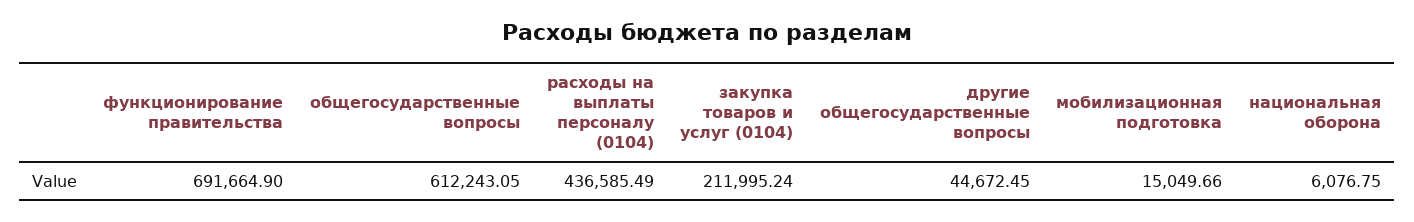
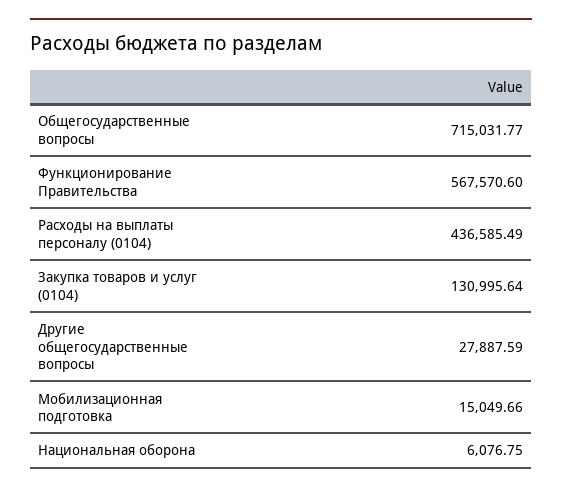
  {
-   "функционирование правительства": 691664.9,
+   "функционирование правительства": 567570.6,
-   "общегосударственные вопросы": 612243.05,
+   "общегосударственные вопросы": 715031.77,
    "расходы на выплаты персоналу (0104)": 436585.49,
-   "закупка товаров и услуг (0104)": 211995.24,
+   "закупка товаров и услуг (0104)": 130995.64,
-   "другие общегосударственные вопросы": 44672.45,
+   "другие общегосударственные вопросы": 27887.59,
    "мобилизационная подготовка": 15049.66,
    "национальная оборона": 6076.75
  }

